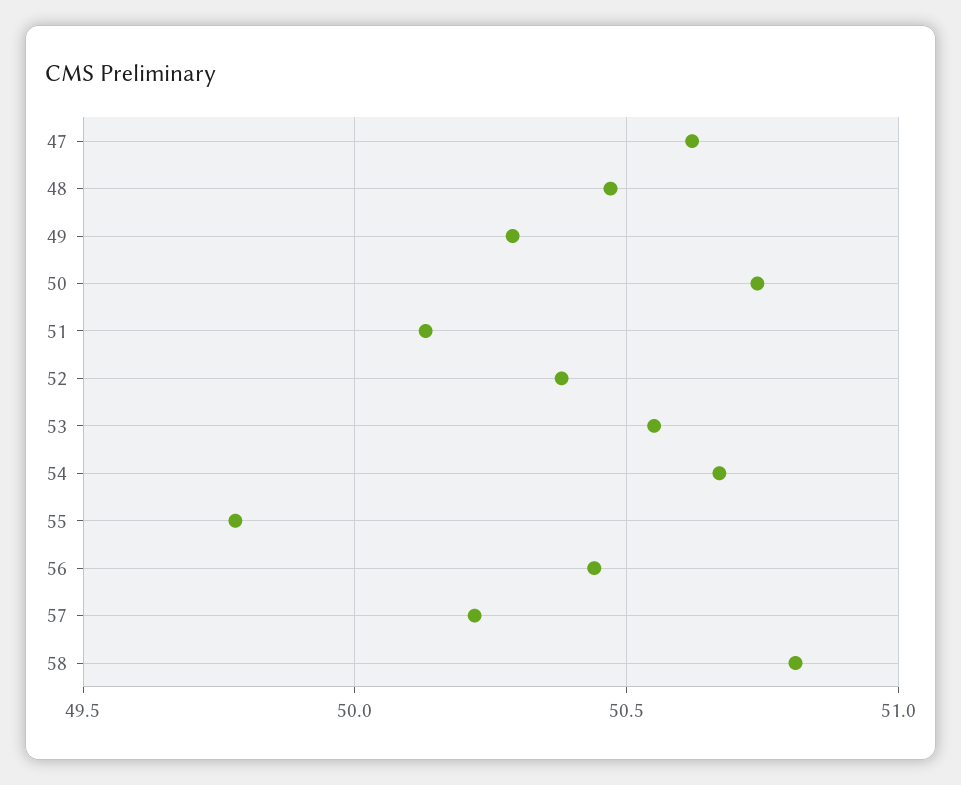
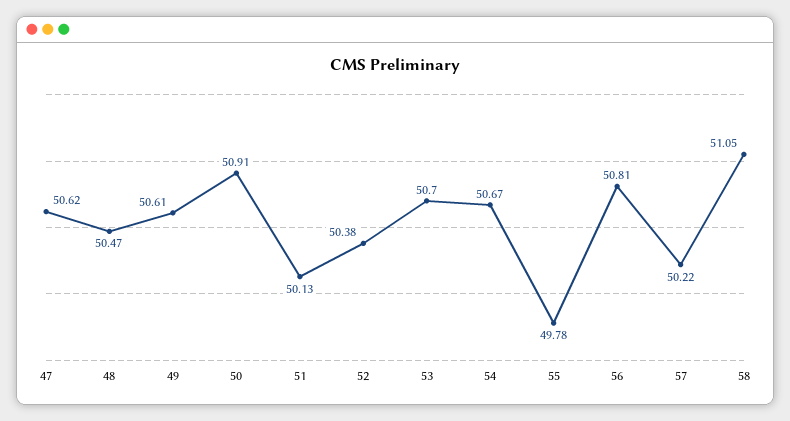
  {
    "47": 50.62,
    "48": 50.47,
-   "49": 50.3,
+   "49": 50.61,
-   "50": 50.75,
+   "50": 50.91,
    "51": 50.13,
    "52": 50.38,
-   "53": 50.55,
+   "53": 50.7,
    "54": 50.67,
    "55": 49.78,
-   "56": 50.45,
+   "56": 50.81,
    "57": 50.22,
-   "58": 50.8
+   "58": 51.05
  }

